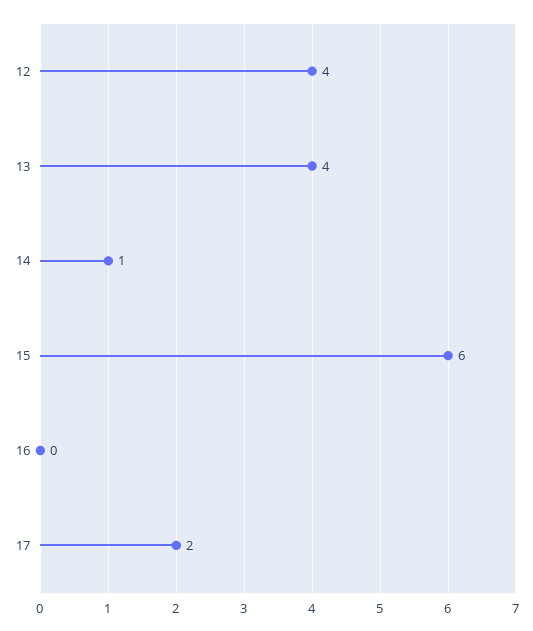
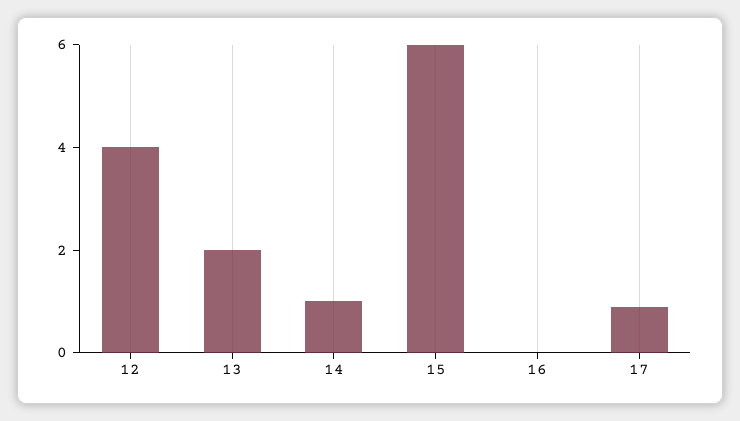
  {
    "12": 4,
-   "13": 4,
+   "13": 2,
    "14": 1,
    "15": 6,
    "16": 0,
-   "17": 2
+   "17": 1
  }

